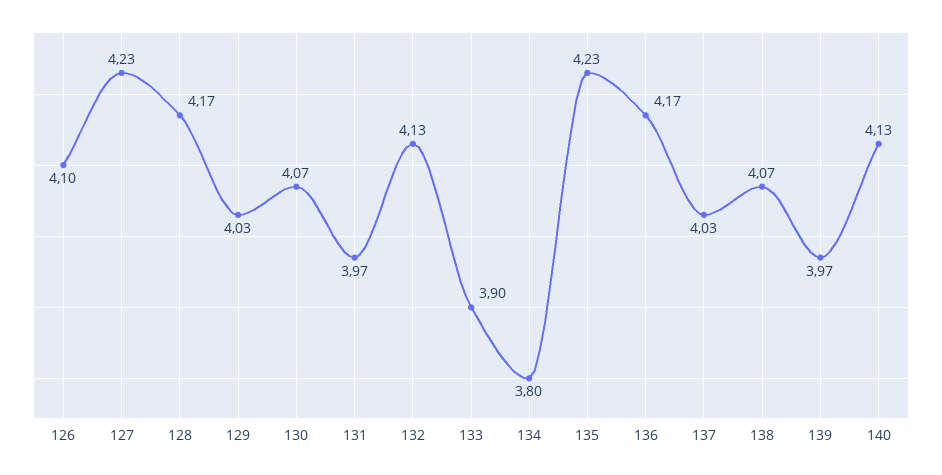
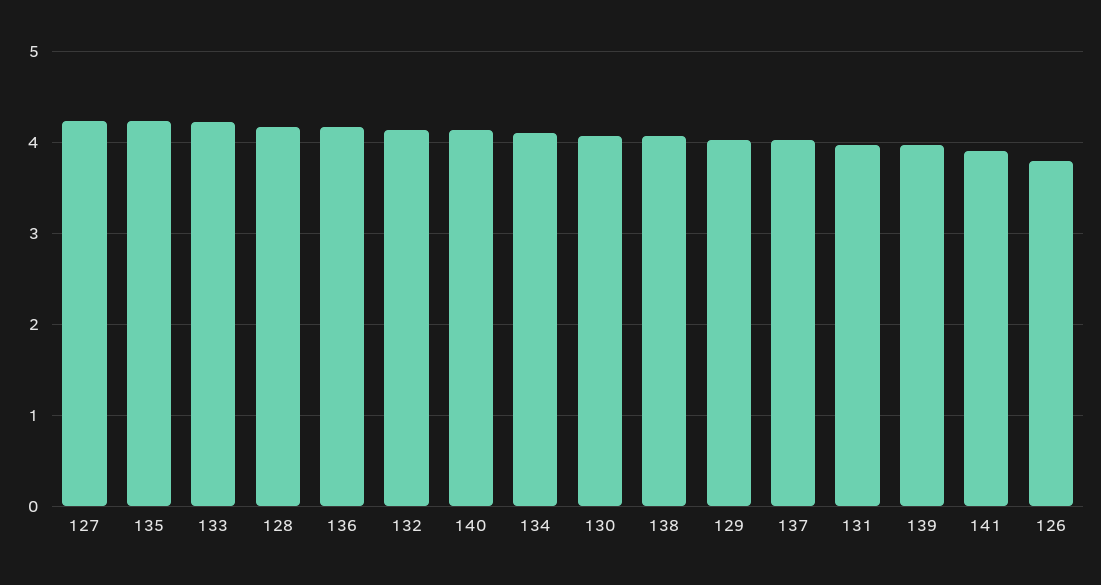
  {
-   "126": 4.1,
+   "126": 3.8,
    "127": 4.23,
    "128": 4.17,
    "129": 4.03,
    "130": 4.07,
    "131": 3.97,
    "132": 4.13,
-   "133": 3.9,
+   "133": 4.2,
-   "134": 3.8,
+   "134": 4.1,
    "135": 4.23,
    "136": 4.17,
    "137": 4.03,
    "138": 4.07,
    "139": 3.97,
-   "140": 4.13
+   "140": 4.13,
+   "141": 3.9
  }

